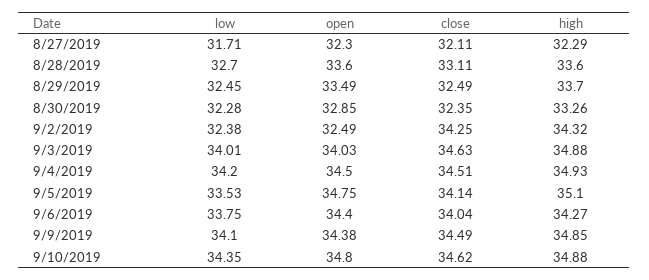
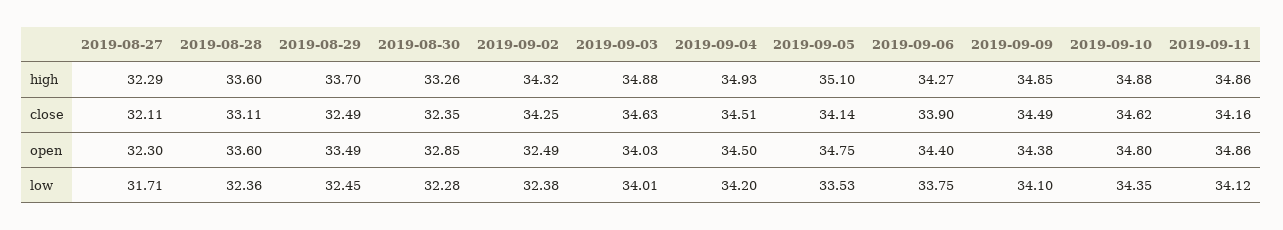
  {
    "low": {
      "8/27/2019": 31.71,
-     "8/28/2019": 32.7,
+     "8/28/2019": 32.36,
      "8/29/2019": 32.45,
      "8/30/2019": 32.28,
      "9/2/2019": 32.38,
      "9/3/2019": 34.01,
      "9/4/2019": 34.2,
      "9/5/2019": 33.53,
      "9/6/2019": 33.75,
      "9/9/2019": 34.1,
-     "9/10/2019": 34.35
+     "9/10/2019": 34.35,
+     "2019-09-11": 34.12
    },
    "open": {
      "8/27/2019": 32.3,
      "8/28/2019": 33.6,
      "8/29/2019": 33.49,
      "8/30/2019": 32.85,
      "9/2/2019": 32.49,
      "9/3/2019": 34.03,
      "9/4/2019": 34.5,
      "9/5/2019": 34.75,
      "9/6/2019": 34.4,
      "9/9/2019": 34.38,
-     "9/10/2019": 34.8
+     "9/10/2019": 34.8,
+     "2019-09-11": 34.86
    },
    "close": {
      "8/27/2019": 32.11,
      "8/28/2019": 33.11,
      "8/29/2019": 32.49,
      "8/30/2019": 32.35,
      "9/2/2019": 34.25,
      "9/3/2019": 34.63,
      "9/4/2019": 34.51,
      "9/5/2019": 34.14,
-     "9/6/2019": 34.04,
+     "9/6/2019": 33.9,
      "9/9/2019": 34.49,
-     "9/10/2019": 34.62
+     "9/10/2019": 34.62,
+     "2019-09-11": 34.16
    },
    "high": {
      "8/27/2019": 32.29,
      "8/28/2019": 33.6,
      "8/29/2019": 33.7,
      "8/30/2019": 33.26,
      "9/2/2019": 34.32,
      "9/3/2019": 34.88,
      "9/4/2019": 34.93,
      "9/5/2019": 35.1,
      "9/6/2019": 34.27,
      "9/9/2019": 34.85,
-     "9/10/2019": 34.88
+     "9/10/2019": 34.88,
+     "2019-09-11": 34.86
    }
  }

